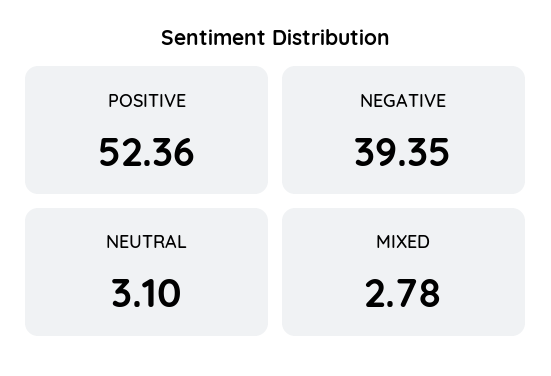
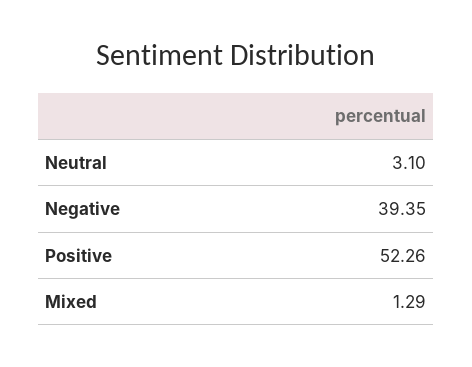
  {
-   "POSITIVE": 52.36,
+   "POSITIVE": 52.26,
    "NEGATIVE": 39.35,
    "NEUTRAL": 3.1,
-   "MIXED": 2.78
+   "MIXED": 1.29
  }

